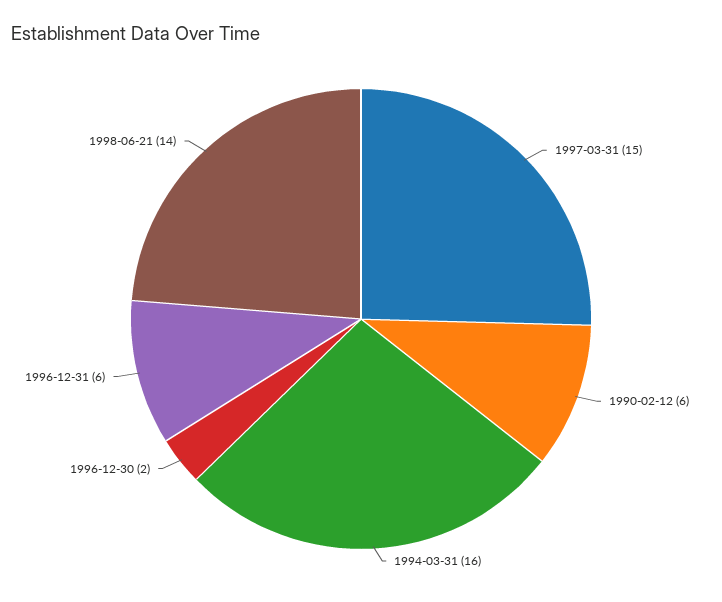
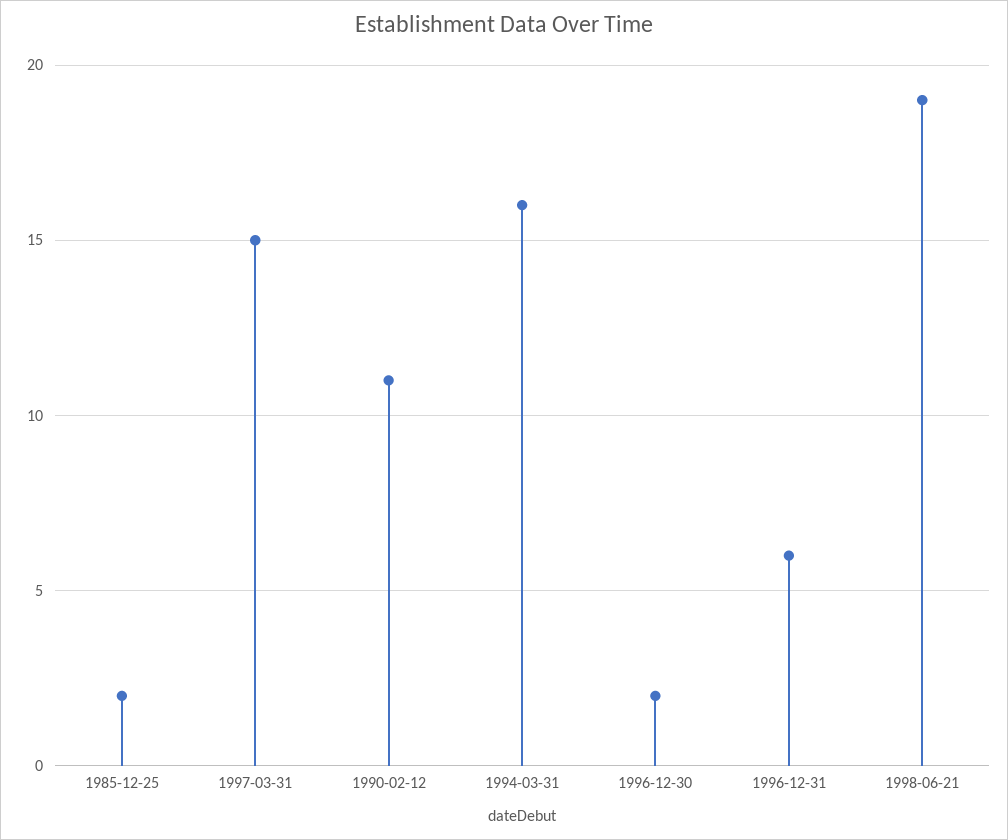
  {
    "1997-03-31": 15,
-   "1990-02-12": 6,
+   "1990-02-12": 11,
    "1994-03-31": 16,
    "1996-12-30": 2,
    "1996-12-31": 6,
-   "1998-06-21": 14
+   "1998-06-21": 19,
+   "1985-12-25": 2
  }

